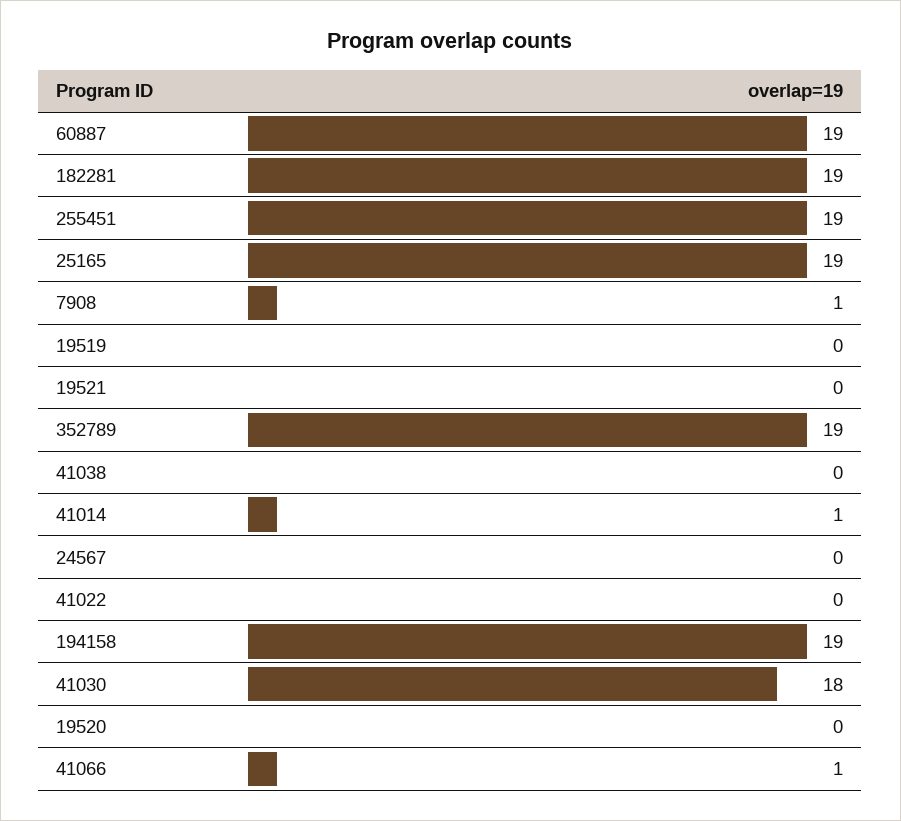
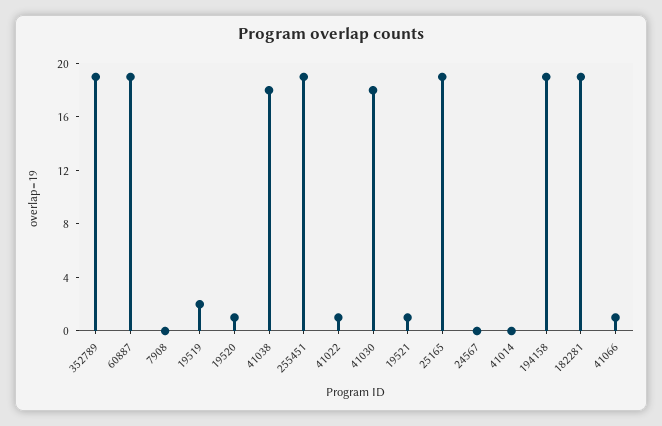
  {
    "60887": 19,
    "182281": 19,
    "255451": 19,
    "25165": 19,
-   "7908": 1,
+   "7908": 0,
-   "19519": 0,
+   "19519": 2,
-   "19521": 0,
+   "19521": 1,
    "352789": 19,
-   "41038": 0,
+   "41038": 18,
-   "41014": 1,
+   "41014": 0,
    "24567": 0,
-   "41022": 0,
+   "41022": 1,
    "194158": 19,
    "41030": 18,
-   "19520": 0,
+   "19520": 1,
    "41066": 1
  }

